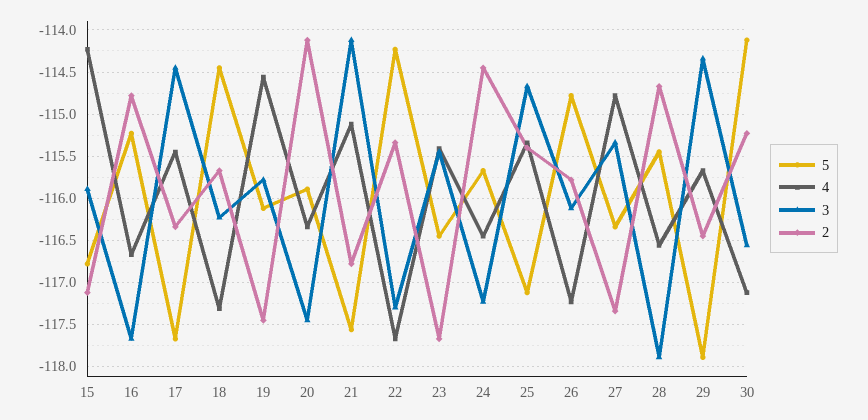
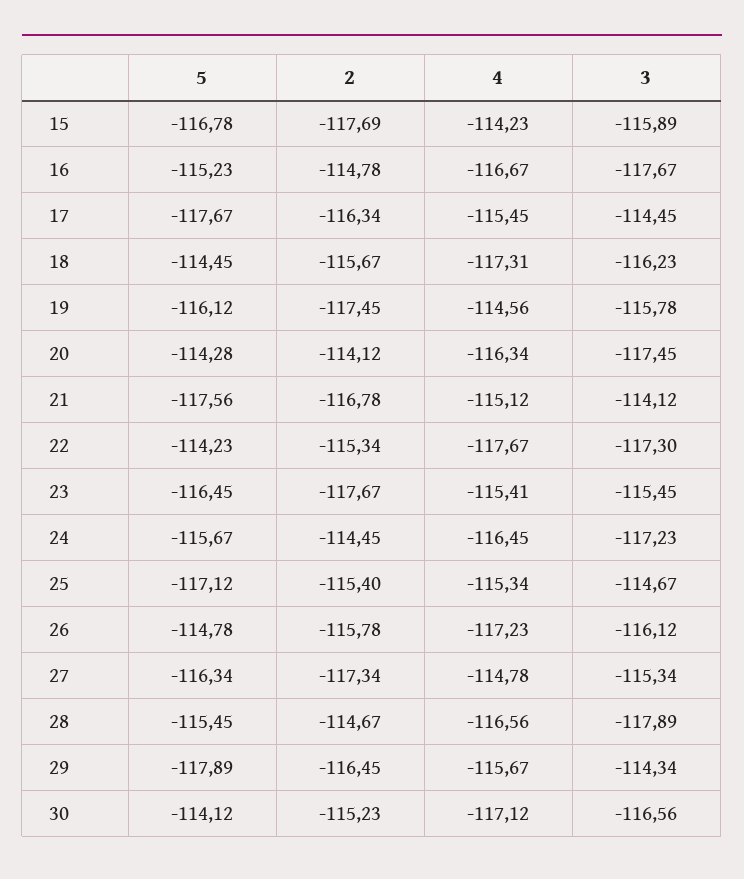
  {
    "5": {
      "15": -116.78,
      "16": -115.23,
      "17": -117.67,
      "18": -114.45,
      "19": -116.12,
-     "20": -115.9,
+     "20": -114.28,
      "21": -117.56,
      "22": -114.23,
      "23": -116.45,
      "24": -115.67,
      "25": -117.12,
      "26": -114.78,
      "27": -116.34,
      "28": -115.45,
      "29": -117.89,
      "30": -114.12
    },
    "4": {
      "15": -114.23,
      "16": -116.67,
      "17": -115.45,
      "18": -117.31,
      "19": -114.56,
      "20": -116.34,
      "21": -115.12,
      "22": -117.67,
      "23": -115.41,
      "24": -116.45,
      "25": -115.34,
      "26": -117.23,
      "27": -114.78,
      "28": -116.56,
      "29": -115.67,
      "30": -117.12
    },
    "3": {
      "15": -115.89,
      "16": -117.67,
      "17": -114.45,
      "18": -116.23,
      "19": -115.78,
      "20": -117.45,
      "21": -114.12,
      "22": -117.3,
      "23": -115.45,
      "24": -117.23,
      "25": -114.67,
      "26": -116.12,
      "27": -115.34,
      "28": -117.89,
      "29": -114.34,
      "30": -116.56
    },
    "2": {
-     "15": -117.1,
+     "15": -117.69,
      "16": -114.78,
      "17": -116.34,
      "18": -115.67,
      "19": -117.45,
      "20": -114.12,
      "21": -116.78,
      "22": -115.34,
      "23": -117.67,
      "24": -114.45,
      "25": -115.4,
      "26": -115.78,
      "27": -117.34,
      "28": -114.67,
      "29": -116.45,
      "30": -115.23
    }
  }

